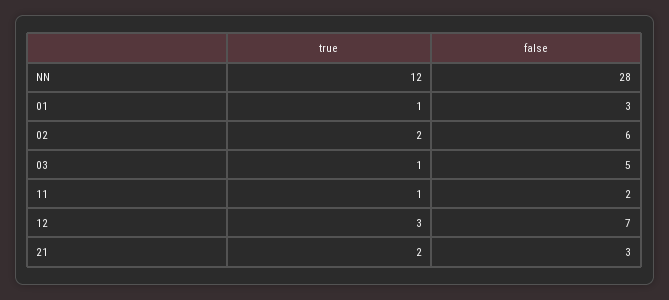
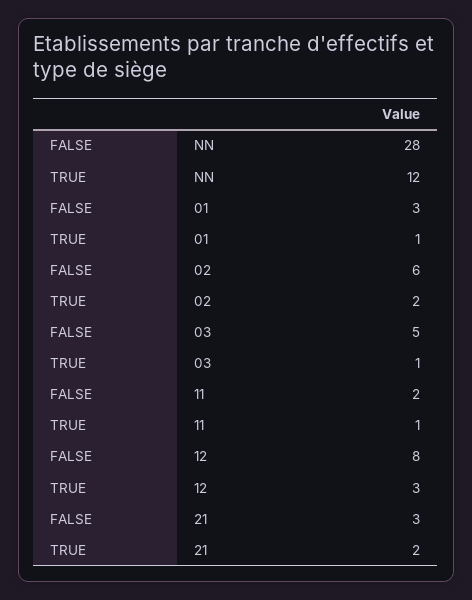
  {
    "true": {
      "NN": 12,
      "01": 1,
      "02": 2,
      "03": 1,
      "11": 1,
      "12": 3,
      "21": 2
    },
    "false": {
      "NN": 28,
      "01": 3,
      "02": 6,
      "03": 5,
      "11": 2,
-     "12": 7,
+     "12": 8,
      "21": 3
    }
  }

